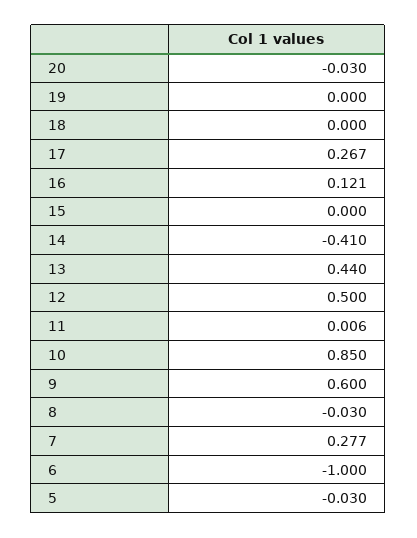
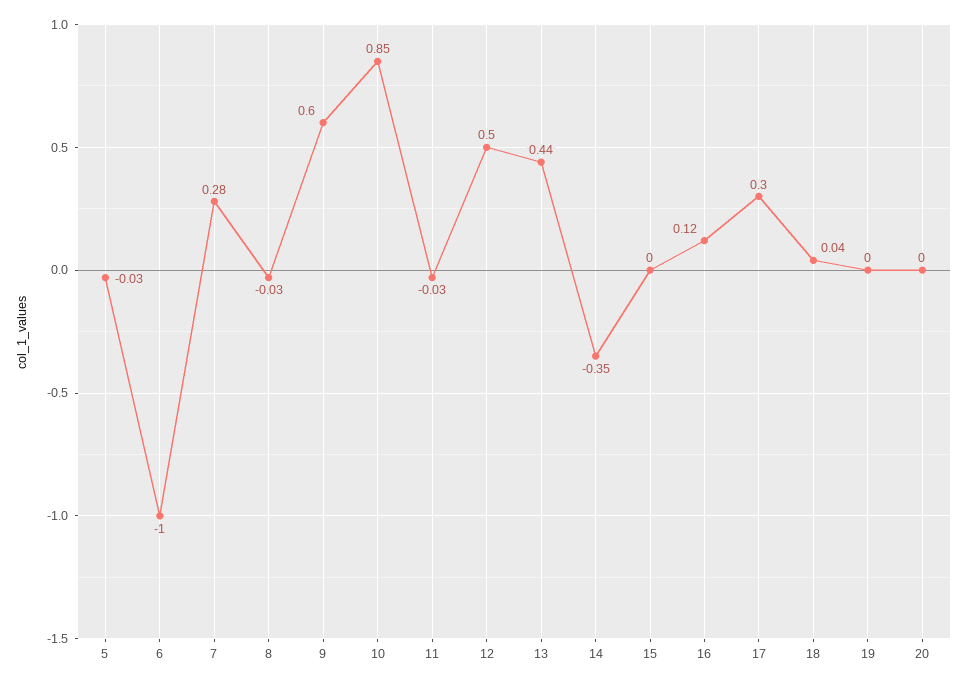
  {
-   "20": -0.03,
+   "20": 0,
    "19": 0,
-   "18": 0,
+   "18": 0.04,
-   "17": 0.267,
+   "17": 0.3,
    "16": 0.121,
    "15": 0,
-   "14": -0.41,
+   "14": -0.35,
    "13": 0.44,
    "12": 0.5,
-   "11": 0.006,
+   "11": -0.03,
    "10": 0.85,
    "9": 0.6,
    "8": -0.03,
    "7": 0.277,
    "6": -1,
    "5": -0.03
  }

